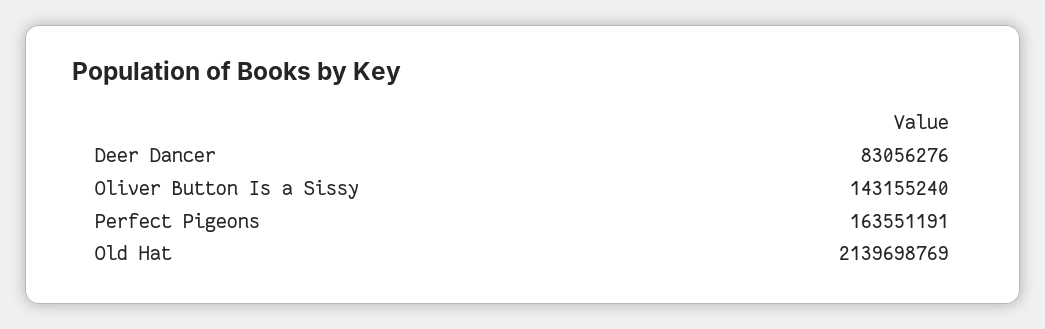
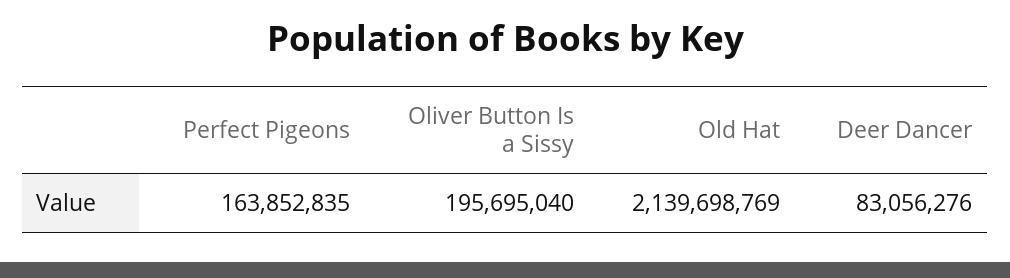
  {
    "Deer Dancer": 83056276,
-   "Oliver Button Is a Sissy": 143155240,
+   "Oliver Button Is a Sissy": 195695040,
-   "Perfect Pigeons": 163551191,
+   "Perfect Pigeons": 163852835,
    "Old Hat": 2139698769
  }

